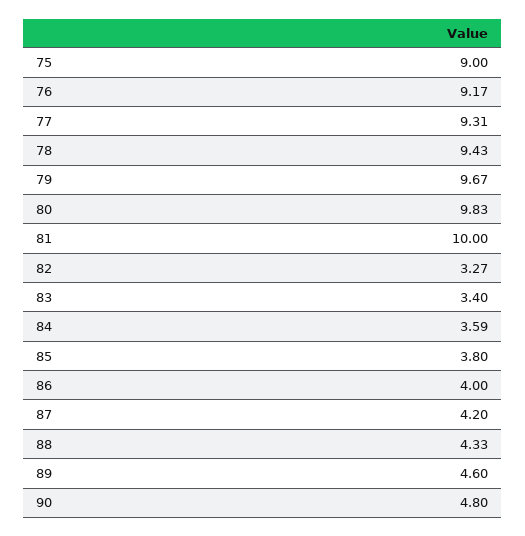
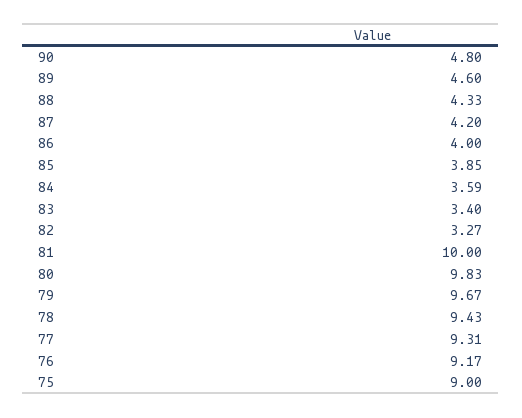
  {
    "75": 9,
    "76": 9.17,
    "77": 9.31,
    "78": 9.43,
    "79": 9.67,
    "80": 9.83,
    "81": 10,
    "82": 3.27,
    "83": 3.4,
    "84": 3.59,
-   "85": 3.8,
+   "85": 3.85,
    "86": 4,
    "87": 4.2,
    "88": 4.33,
    "89": 4.6,
    "90": 4.8
  }

